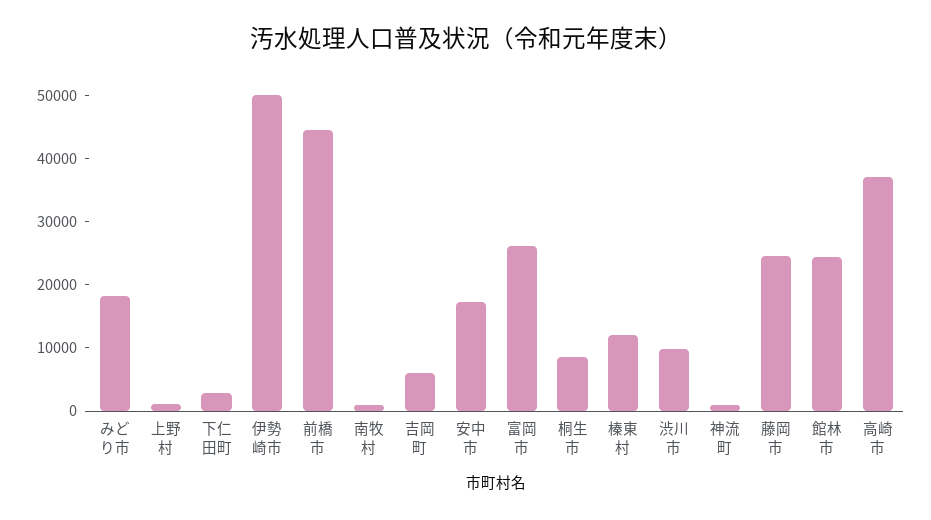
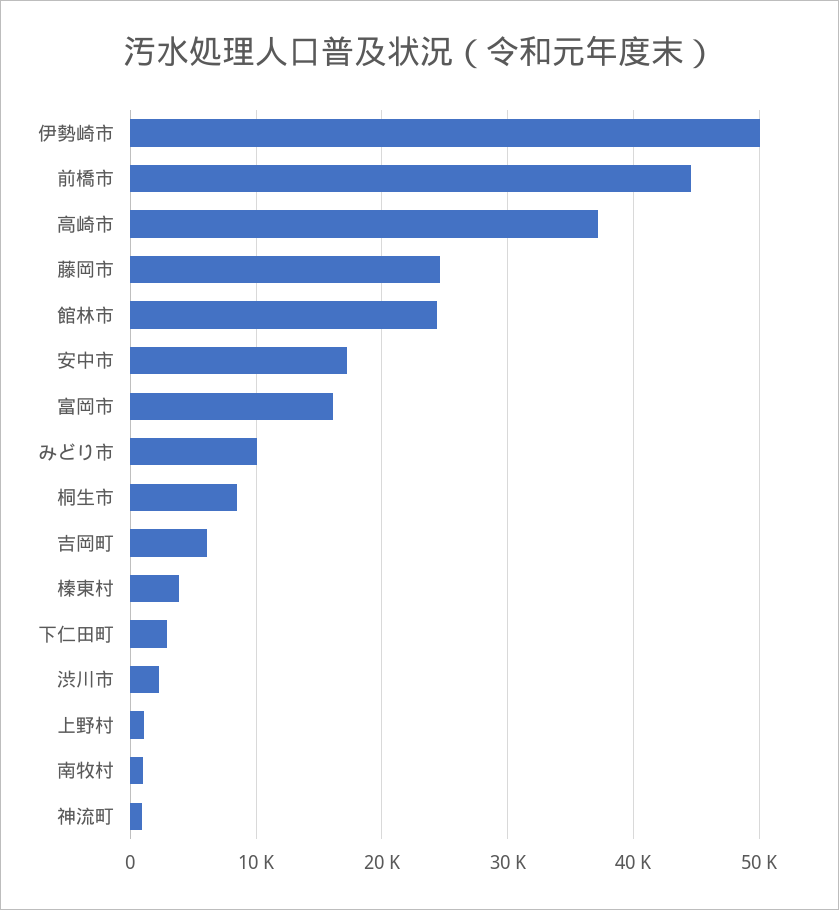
  {
-   "みどり市": 18000,
+   "みどり市": 10000,
    "上野村": 1000,
    "下仁田町": 3000,
    "伊勢崎市": 50000,
    "前橋市": 45000,
    "南牧村": 1000,
    "吉岡町": 6000,
    "安中市": 17000,
-   "富岡市": 26000,
+   "富岡市": 16000,
    "桐生市": 8000,
-   "榛東村": 12000,
+   "榛東村": 4000,
-   "渋川市": 10000,
+   "渋川市": 2000,
    "神流町": 1000,
    "藤岡市": 25000,
    "館林市": 24000,
    "高崎市": 37000
  }

